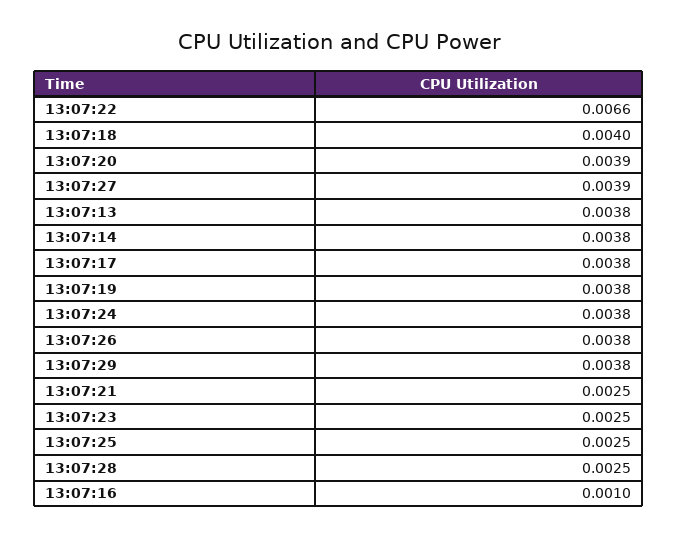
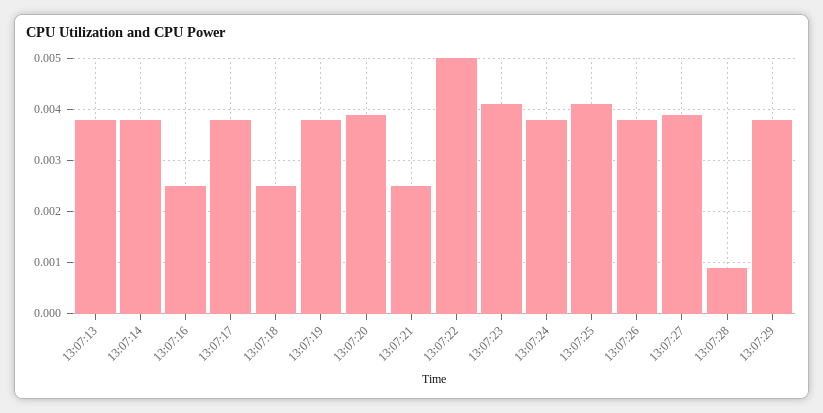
  {
-   "13:07:22": 0.0066,
+   "13:07:22": 0.005,
-   "13:07:18": 0.004,
+   "13:07:18": 0.0025,
    "13:07:20": 0.0039,
    "13:07:27": 0.0039,
    "13:07:13": 0.0038,
    "13:07:14": 0.0038,
    "13:07:17": 0.0038,
    "13:07:19": 0.0038,
    "13:07:24": 0.0038,
    "13:07:26": 0.0038,
    "13:07:29": 0.0038,
    "13:07:21": 0.0025,
-   "13:07:23": 0.0025,
+   "13:07:23": 0.004,
-   "13:07:25": 0.0025,
+   "13:07:25": 0.004,
-   "13:07:28": 0.0025,
+   "13:07:28": 0.001,
-   "13:07:16": 0.001
+   "13:07:16": 0.0025
  }

